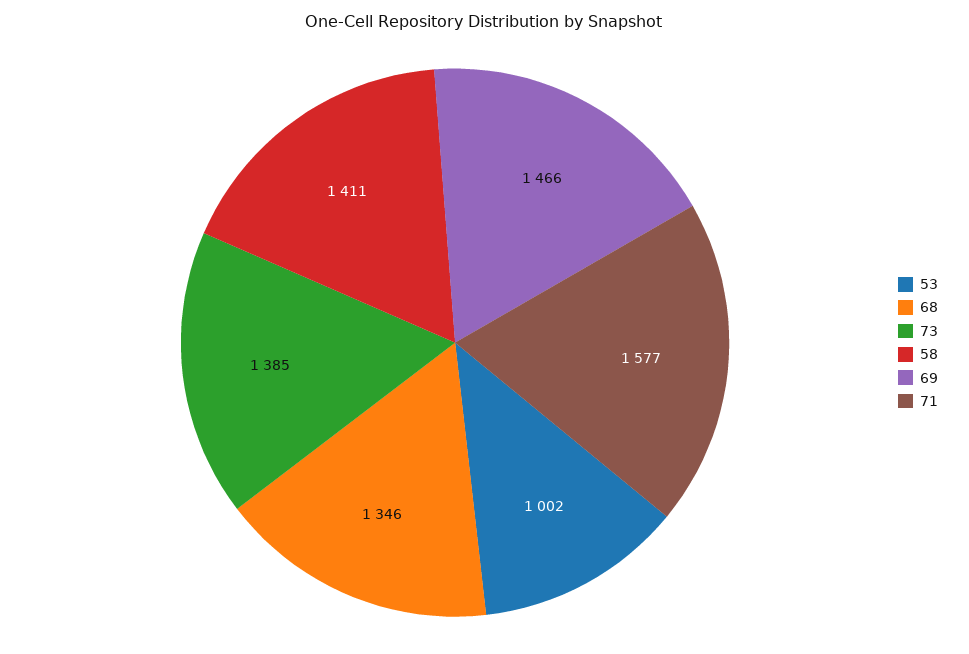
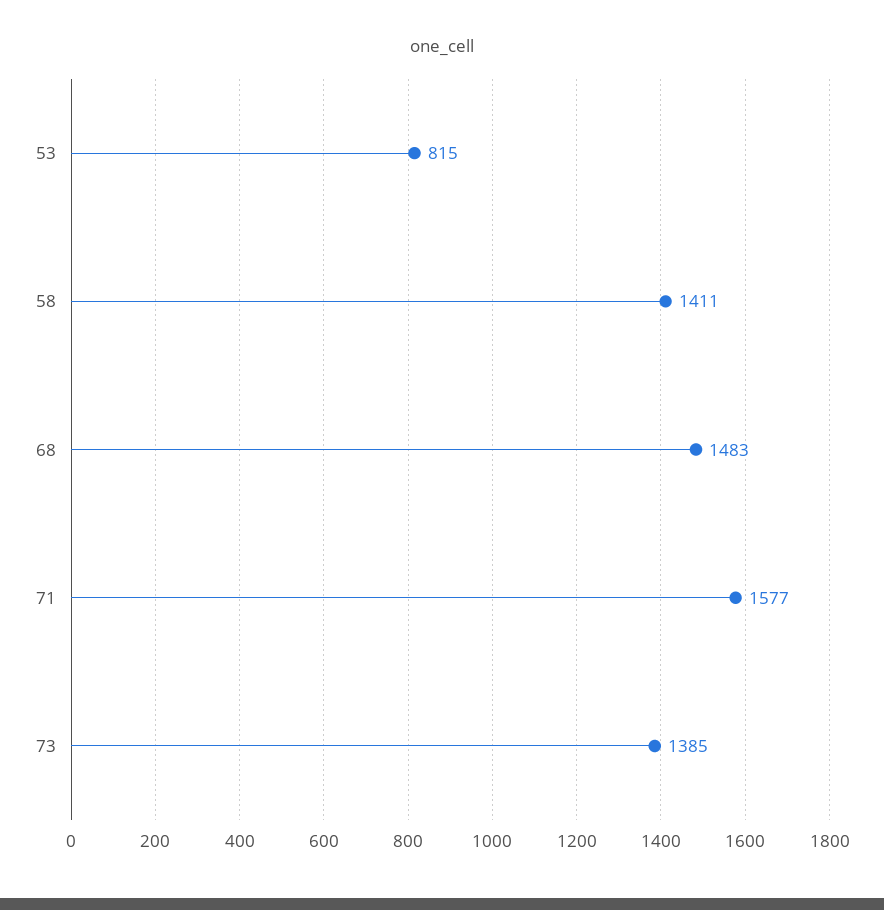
  {
-   "53": 1002,
+   "53": 815,
-   "68": 1346,
+   "68": 1483,
    "73": 1385,
    "58": 1411,
-   "69": 1466,
    "71": 1577
  }

